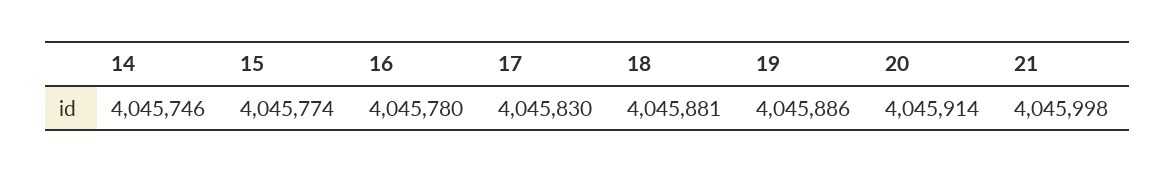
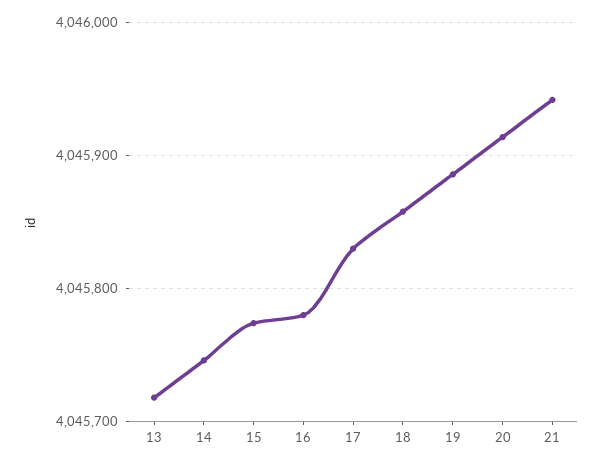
  {
    "14": 4045746,
    "15": 4045774,
    "16": 4045780,
    "17": 4045830,
-   "18": 4045881,
+   "18": 4045860,
    "19": 4045886,
    "20": 4045914,
-   "21": 4045998
+   "21": 4045940,
+   "13": 4045720
  }

